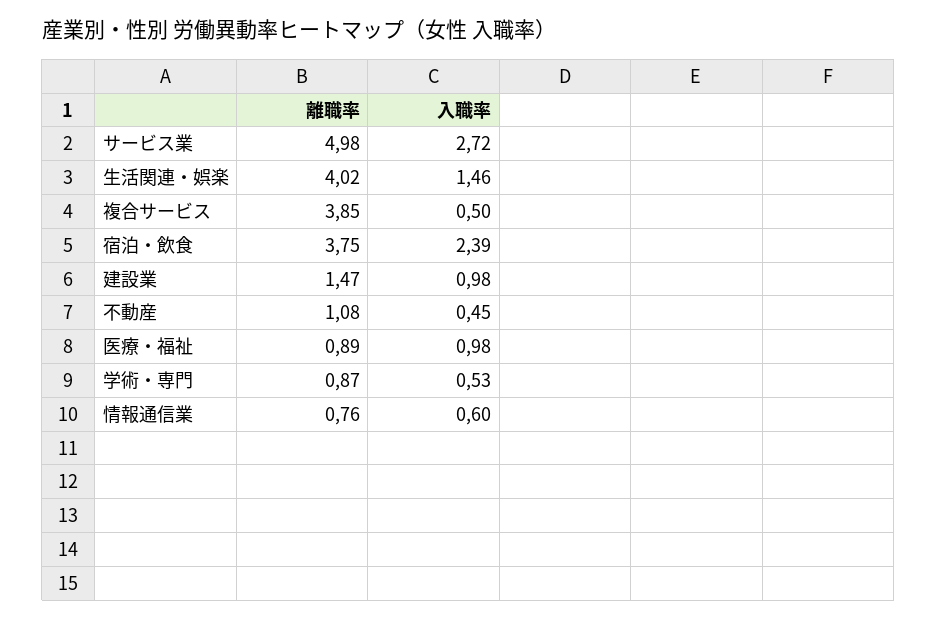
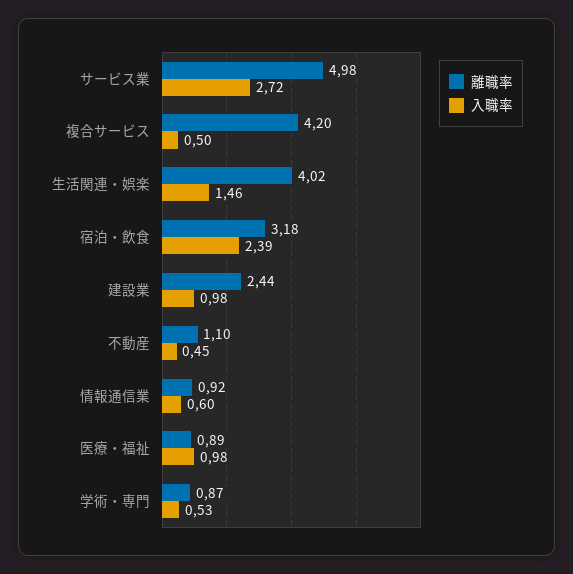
  {
    "離職率": {
      "サービス業": 4.98,
      "生活関連・娯楽": 4.02,
-     "複合サービス": 3.85,
+     "複合サービス": 4.2,
-     "宿泊・飲食": 3.75,
+     "宿泊・飲食": 3.18,
-     "建設業": 1.47,
+     "建設業": 2.44,
-     "不動産": 1.08,
+     "不動産": 1.1,
      "医療・福祉": 0.89,
      "学術・専門": 0.87,
-     "情報通信業": 0.76
+     "情報通信業": 0.92
    },
    "入職率": {
      "サービス業": 2.72,
      "生活関連・娯楽": 1.46,
      "複合サービス": 0.5,
      "宿泊・飲食": 2.39,
      "建設業": 0.98,
      "不動産": 0.45,
      "医療・福祉": 0.98,
      "学術・専門": 0.53,
      "情報通信業": 0.6
    }
  }

